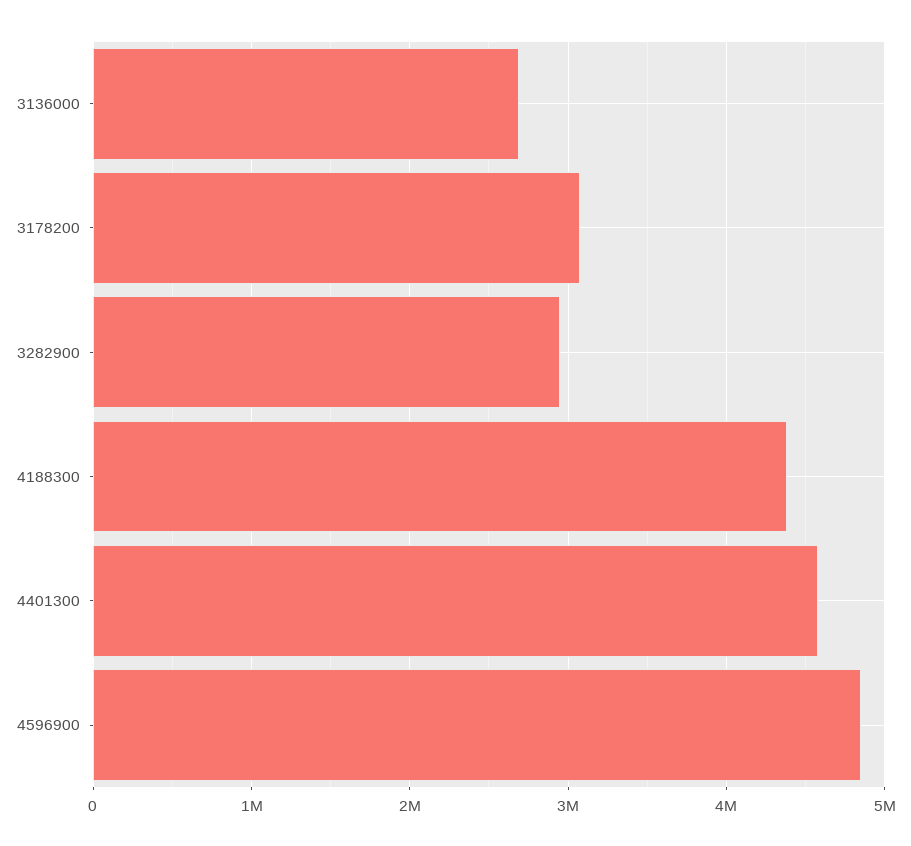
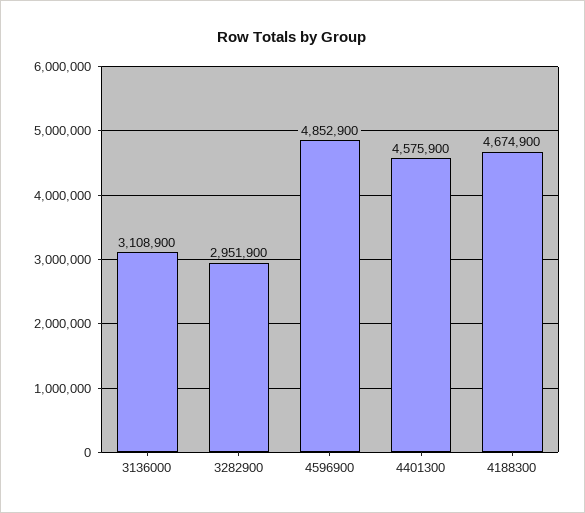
  {
-   "3136000": 2700000,
+   "3136000": 3108900,
-   "3178200": 3100000,
    "3282900": 2951900,
-   "4188300": 4400000,
+   "4188300": 4674900,
    "4401300": 4575900,
    "4596900": 4852900
  }

